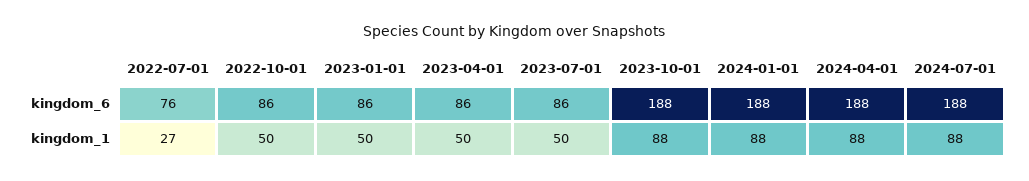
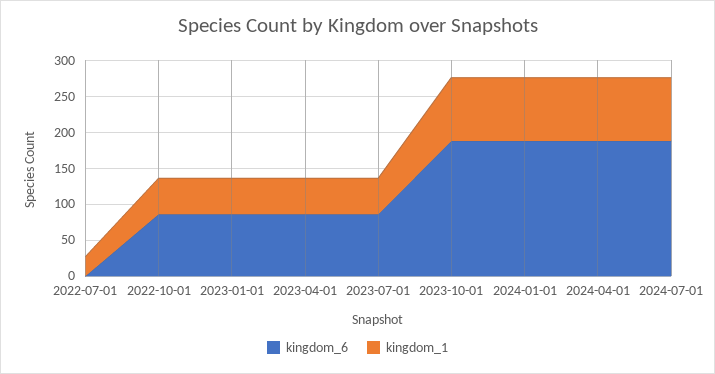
  {
    "kingdom_6": {
-     "2022-07-01": 76,
+     "2022-07-01": 0,
      "2022-10-01": 86,
      "2023-01-01": 86,
      "2023-04-01": 86,
      "2023-07-01": 86,
      "2023-10-01": 188,
      "2024-01-01": 188,
      "2024-04-01": 188,
      "2024-07-01": 188
    },
    "kingdom_1": {
      "2022-07-01": 27,
      "2022-10-01": 50,
      "2023-01-01": 50,
      "2023-04-01": 50,
      "2023-07-01": 50,
      "2023-10-01": 88,
      "2024-01-01": 88,
      "2024-04-01": 88,
      "2024-07-01": 88
    }
  }

